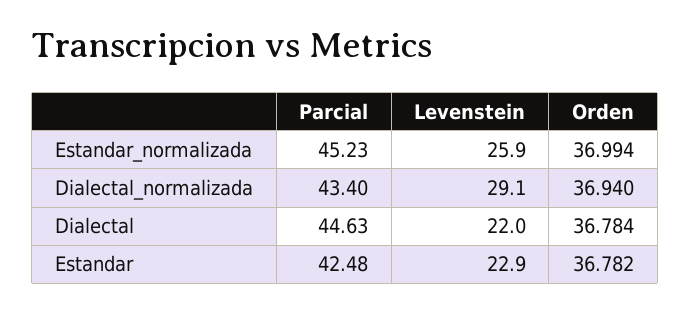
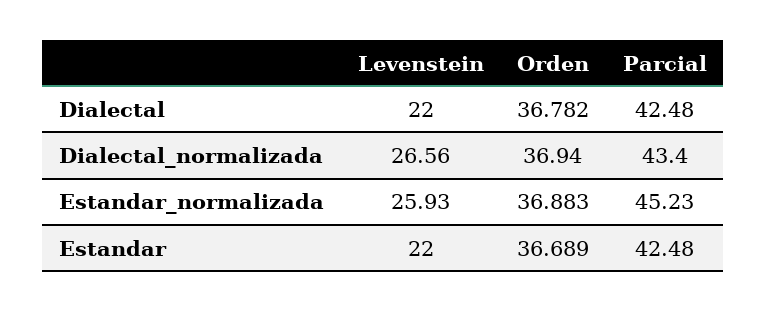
  {
    "Parcial": {
      "Estandar_normalizada": 45.23,
      "Dialectal_normalizada": 43.4,
-     "Dialectal": 44.63,
+     "Dialectal": 42.48,
      "Estandar": 42.48
    },
    "Levenstein": {
      "Estandar_normalizada": 25.93,
-     "Dialectal_normalizada": 29.1,
+     "Dialectal_normalizada": 26.56,
      "Dialectal": 22,
-     "Estandar": 22.9
+     "Estandar": 22
    },
    "Orden": {
-     "Estandar_normalizada": 36.994,
+     "Estandar_normalizada": 36.883,
      "Dialectal_normalizada": 36.94,
-     "Dialectal": 36.784,
+     "Dialectal": 36.782,
-     "Estandar": 36.782
+     "Estandar": 36.689
    }
  }

